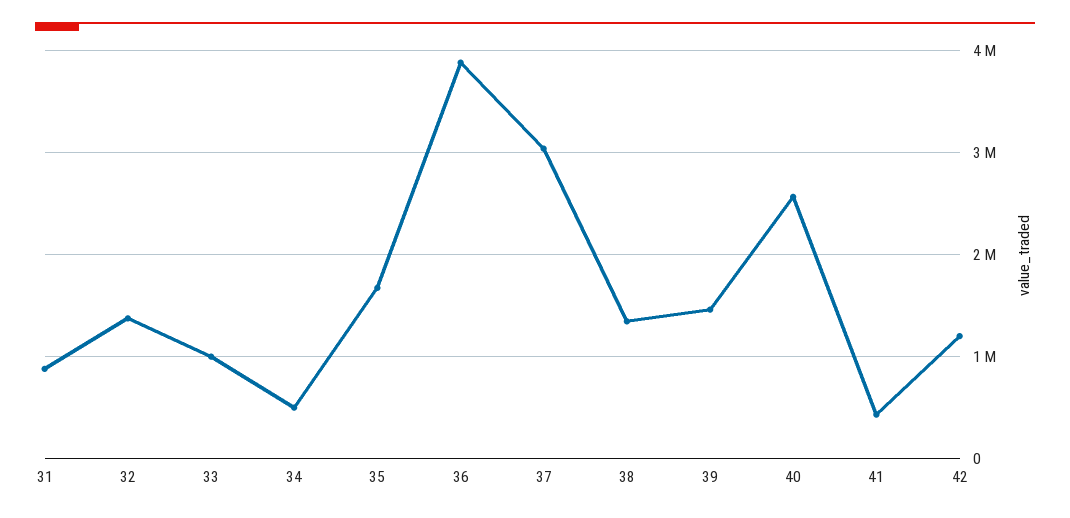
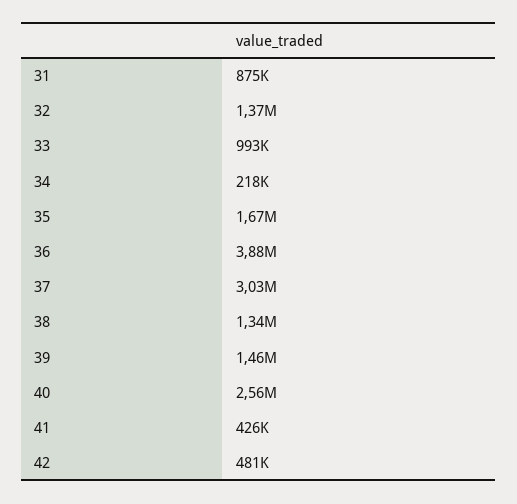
  {
    "31": 875000,
    "32": 1370000,
    "33": 993000,
-   "34": 500000,
+   "34": 218000,
    "35": 1670000,
    "36": 3880000,
    "37": 3030000,
    "38": 1340000,
    "39": 1460000,
    "40": 2560000,
    "41": 426000,
-   "42": 1200000
+   "42": 481000
  }

